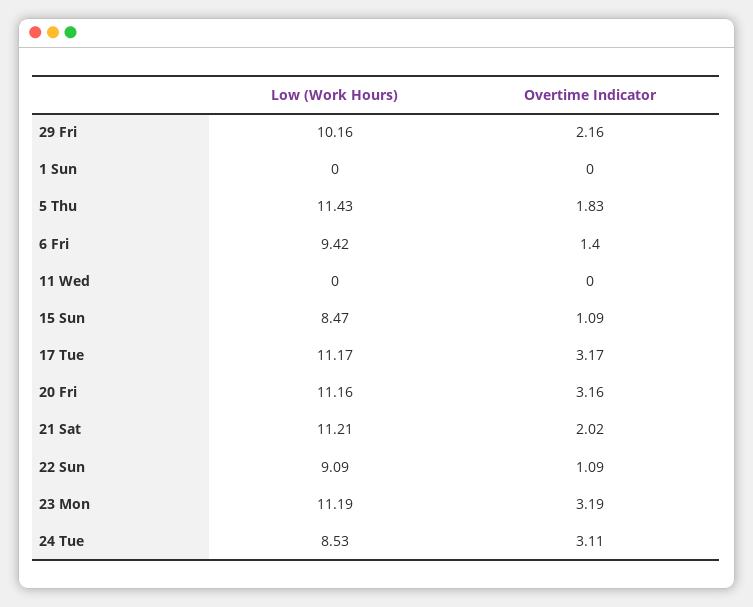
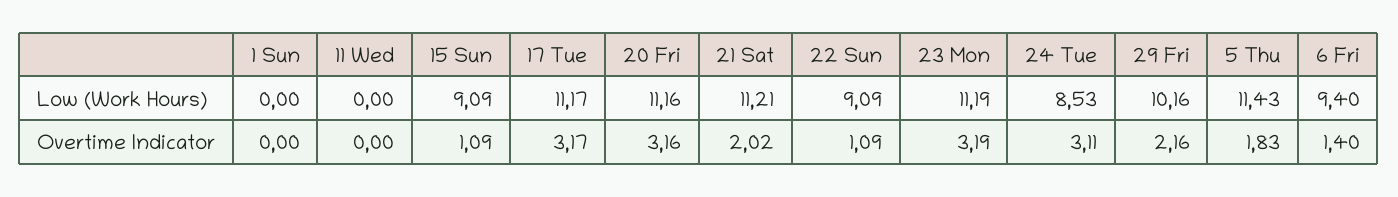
  {
    "Low (Work Hours)": {
      "29 Fri": 10.16,
      "1 Sun": 0,
      "5 Thu": 11.43,
-     "6 Fri": 9.42,
+     "6 Fri": 9.4,
      "11 Wed": 0,
-     "15 Sun": 8.47,
+     "15 Sun": 9.09,
      "17 Tue": 11.17,
      "20 Fri": 11.16,
      "21 Sat": 11.21,
      "22 Sun": 9.09,
      "23 Mon": 11.19,
      "24 Tue": 8.53
    },
    "Overtime Indicator": {
      "29 Fri": 2.16,
      "1 Sun": 0,
      "5 Thu": 1.83,
      "6 Fri": 1.4,
      "11 Wed": 0,
      "15 Sun": 1.09,
      "17 Tue": 3.17,
      "20 Fri": 3.16,
      "21 Sat": 2.02,
      "22 Sun": 1.09,
      "23 Mon": 3.19,
      "24 Tue": 3.11
    }
  }

